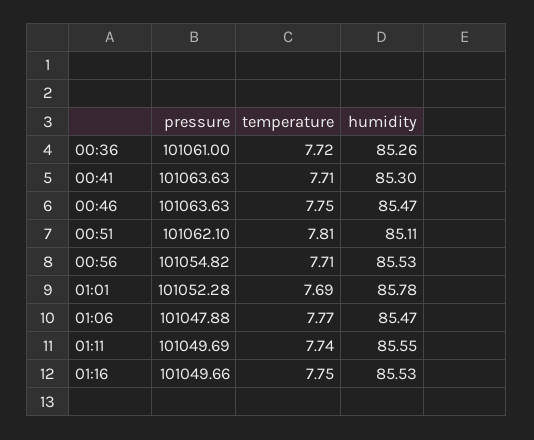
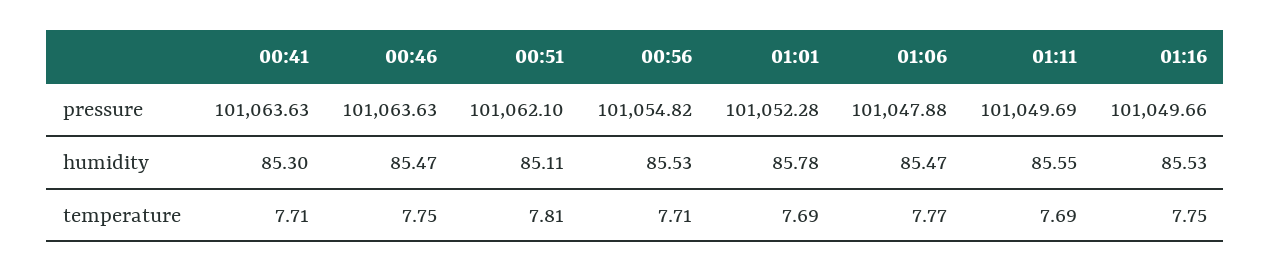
  {
    "pressure": {
-     "00:36": 101061,
      "00:41": 101063.63,
      "00:46": 101063.63,
      "00:51": 101062.1,
      "00:56": 101054.82,
      "01:01": 101052.28,
      "01:06": 101047.88,
      "01:11": 101049.69,
      "01:16": 101049.66
    },
    "temperature": {
-     "00:36": 7.72,
      "00:41": 7.71,
      "00:46": 7.75,
      "00:51": 7.81,
      "00:56": 7.71,
      "01:01": 7.69,
      "01:06": 7.77,
-     "01:11": 7.74,
+     "01:11": 7.69,
      "01:16": 7.75
    },
    "humidity": {
-     "00:36": 85.26,
      "00:41": 85.3,
      "00:46": 85.47,
      "00:51": 85.11,
      "00:56": 85.53,
      "01:01": 85.78,
      "01:06": 85.47,
      "01:11": 85.55,
      "01:16": 85.53
    }
  }

